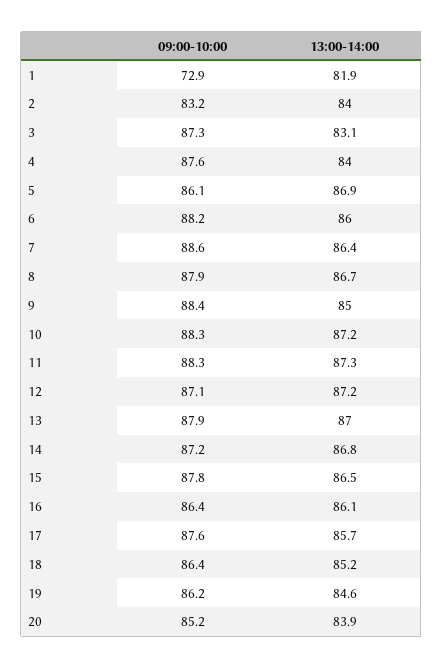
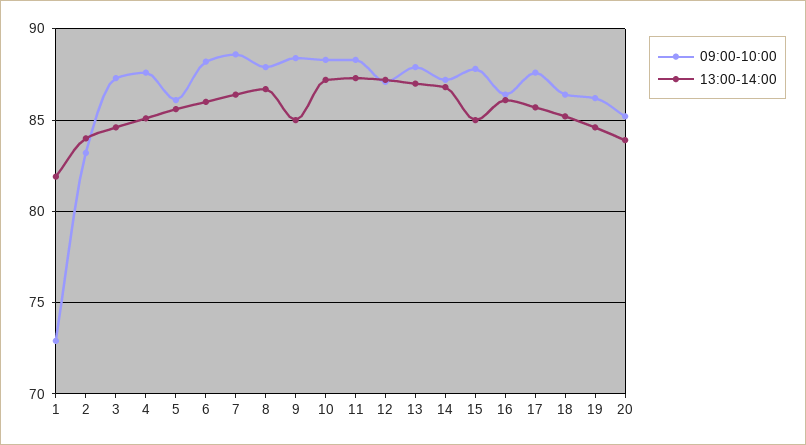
  {
    "09:00-10:00": {
      "1": 72.9,
      "2": 83.2,
      "3": 87.3,
      "4": 87.6,
      "5": 86.1,
      "6": 88.2,
      "7": 88.6,
      "8": 87.9,
      "9": 88.4,
      "10": 88.3,
      "11": 88.3,
      "12": 87.1,
      "13": 87.9,
      "14": 87.2,
      "15": 87.8,
      "16": 86.4,
      "17": 87.6,
      "18": 86.4,
      "19": 86.2,
      "20": 85.2
    },
    "13:00-14:00": {
      "1": 81.9,
      "2": 84,
-     "3": 83.1,
+     "3": 84.5,
-     "4": 84,
+     "4": 85,
-     "5": 86.9,
+     "5": 85.5,
      "6": 86,
      "7": 86.4,
      "8": 86.7,
      "9": 85,
      "10": 87.2,
      "11": 87.3,
      "12": 87.2,
      "13": 87,
      "14": 86.8,
-     "15": 86.5,
+     "15": 85,
      "16": 86.1,
      "17": 85.7,
      "18": 85.2,
      "19": 84.6,
      "20": 83.9
    }
  }

